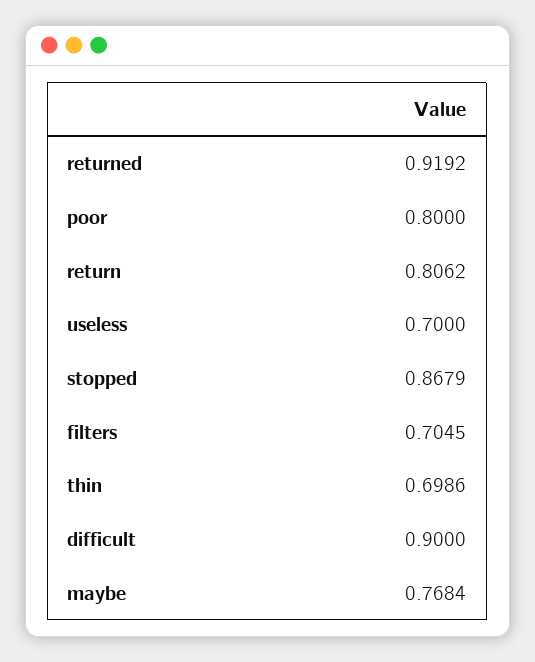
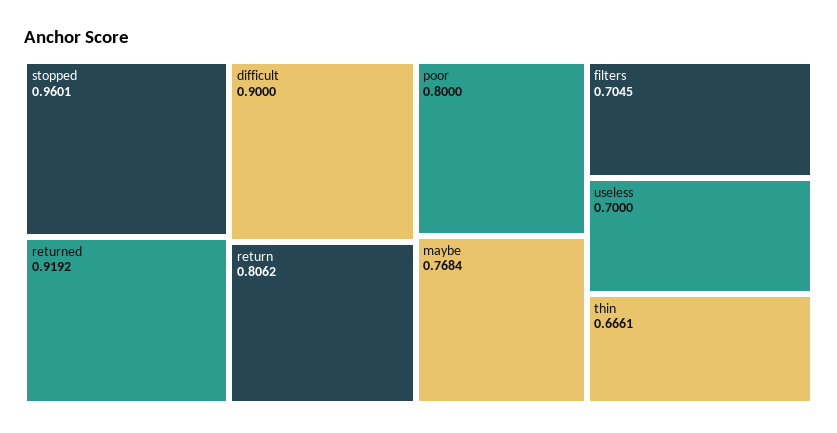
  {
    "returned": 0.9192,
    "poor": 0.8,
    "return": 0.8062,
    "useless": 0.7,
-   "stopped": 0.8679,
+   "stopped": 0.9601,
    "filters": 0.7045,
-   "thin": 0.6986,
+   "thin": 0.6661,
    "difficult": 0.9,
    "maybe": 0.7684
  }

